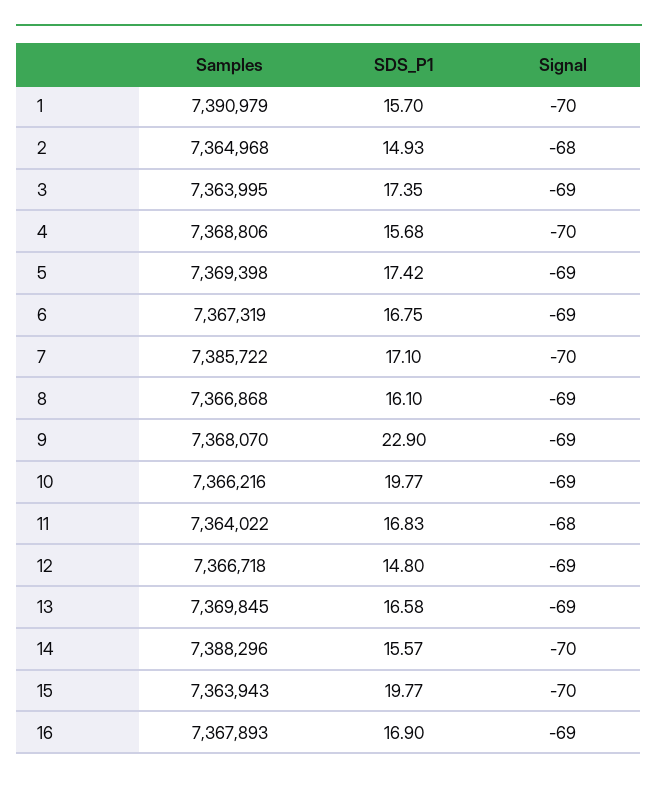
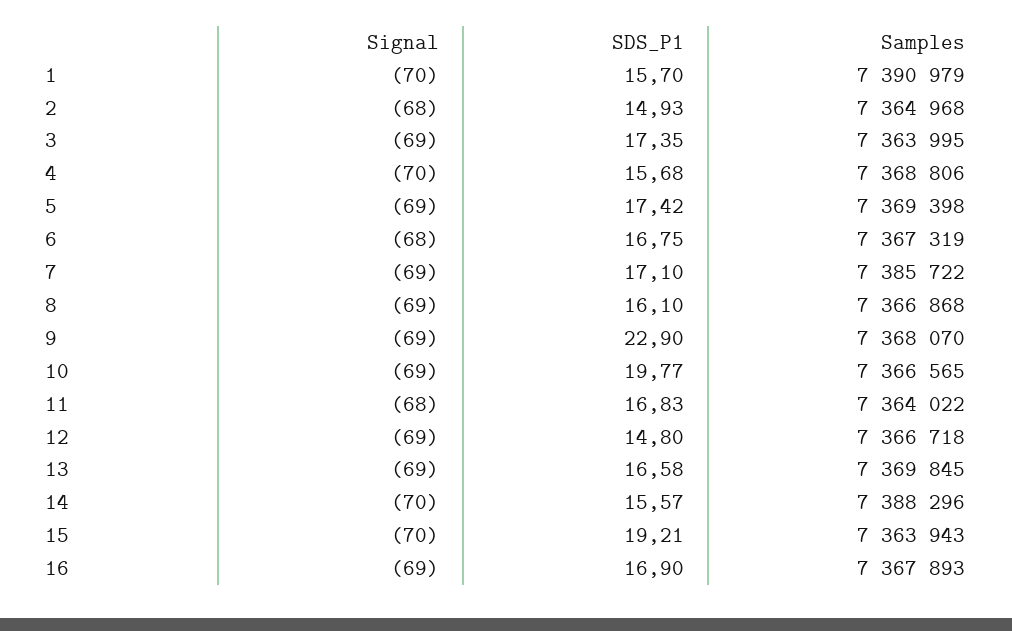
  {
    "Samples": {
      "1": 7390979,
      "2": 7364968,
      "3": 7363995,
      "4": 7368806,
      "5": 7369398,
      "6": 7367319,
      "7": 7385722,
      "8": 7366868,
      "9": 7368070,
-     "10": 7366216,
+     "10": 7366565,
      "11": 7364022,
      "12": 7366718,
      "13": 7369845,
      "14": 7388296,
      "15": 7363943,
      "16": 7367893
    },
    "SDS_P1": {
      "1": 15.7,
      "2": 14.93,
      "3": 17.35,
      "4": 15.68,
      "5": 17.42,
      "6": 16.75,
      "7": 17.1,
      "8": 16.1,
      "9": 22.9,
      "10": 19.77,
      "11": 16.83,
      "12": 14.8,
      "13": 16.58,
      "14": 15.57,
-     "15": 19.77,
+     "15": 19.21,
      "16": 16.9
    },
    "Signal": {
      "1": -70,
      "2": -68,
      "3": -69,
      "4": -70,
      "5": -69,
-     "6": -69,
+     "6": -68,
-     "7": -70,
+     "7": -69,
      "8": -69,
      "9": -69,
      "10": -69,
      "11": -68,
      "12": -69,
      "13": -69,
      "14": -70,
      "15": -70,
      "16": -69
    }
  }

